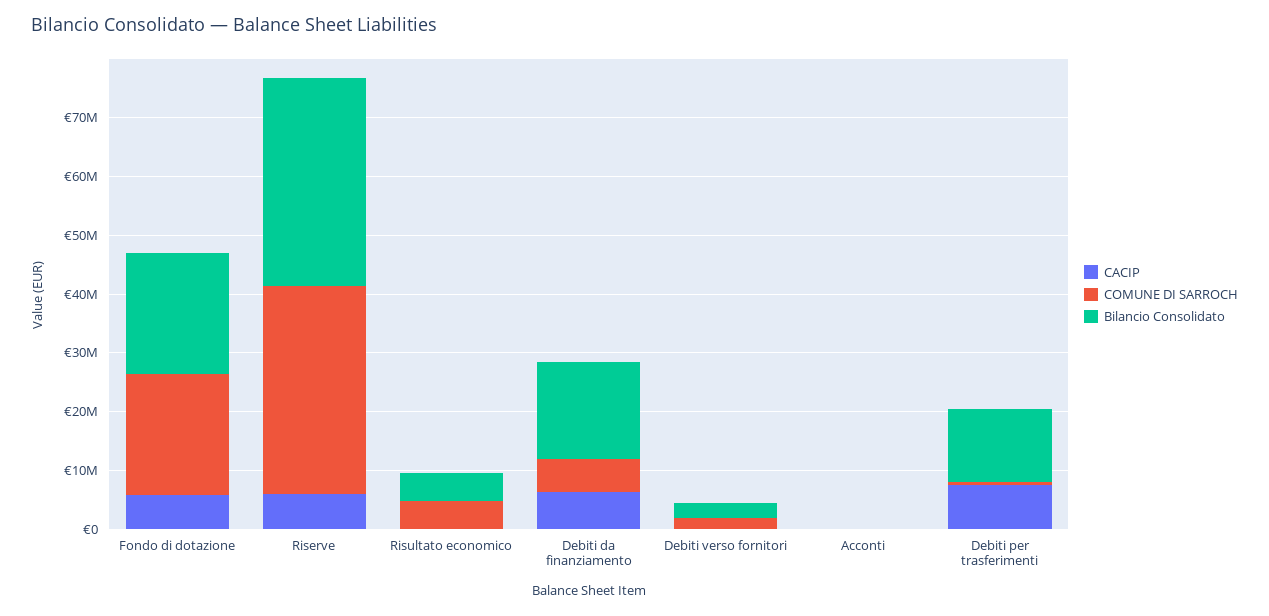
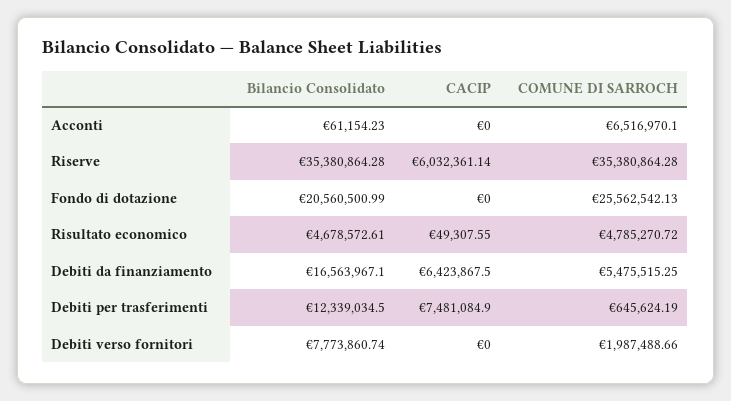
  {
    "CACIP": {
-     "Fondo di dotazione": 6000000,
+     "Fondo di dotazione": 0,
      "Riserve": 6032361.14,
      "Risultato economico": 49307.55,
      "Debiti da finanziamento": 6423867.5,
      "Debiti verso fornitori": 0,
      "Acconti": 0,
      "Debiti per trasferimenti": 7481084.9
    },
    "COMUNE DI SARROCH": {
-     "Fondo di dotazione": 20000000,
+     "Fondo di dotazione": 25562542.13,
      "Riserve": 35380864.28,
      "Risultato economico": 4785270.72,
      "Debiti da finanziamento": 5475515.25,
      "Debiti verso fornitori": 1987488.66,
-     "Acconti": 0,
+     "Acconti": 6516970.1,
      "Debiti per trasferimenti": 645624.19
    },
    "Bilancio Consolidato": {
      "Fondo di dotazione": 20560500.99,
      "Riserve": 35380864.28,
      "Risultato economico": 4678572.61,
      "Debiti da finanziamento": 16563967.1,
-     "Debiti verso fornitori": 2000000,
+     "Debiti verso fornitori": 7773860.74,
      "Acconti": 61154.23,
      "Debiti per trasferimenti": 12339034.5
    }
  }

